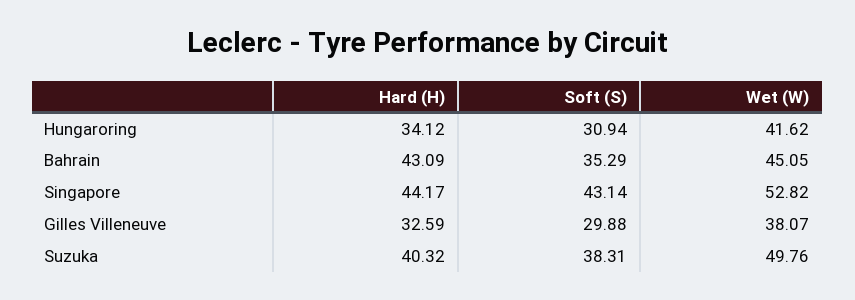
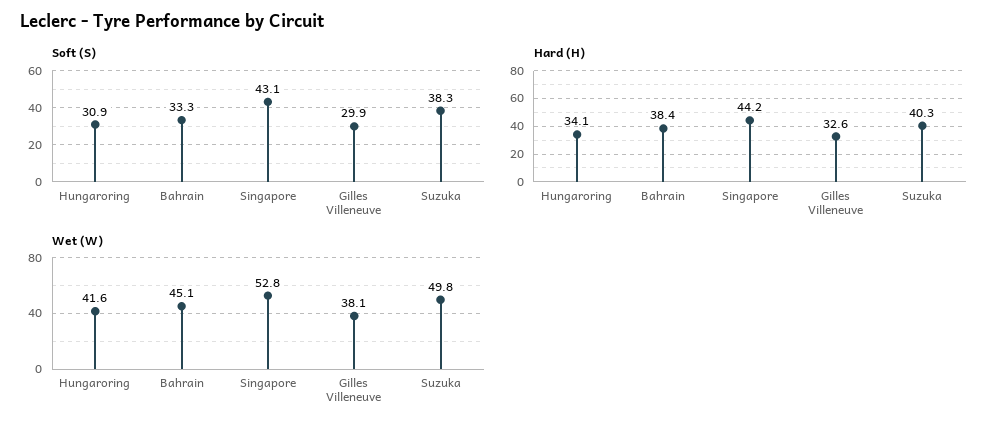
  {
    "Hard (H)": {
      "Hungaroring": 34.12,
-     "Bahrain": 43.09,
+     "Bahrain": 38.4,
      "Singapore": 44.17,
      "Gilles Villeneuve": 32.59,
      "Suzuka": 40.32
    },
    "Soft (S)": {
      "Hungaroring": 30.94,
-     "Bahrain": 35.29,
+     "Bahrain": 33.3,
      "Singapore": 43.14,
      "Gilles Villeneuve": 29.88,
      "Suzuka": 38.31
    },
    "Wet (W)": {
      "Hungaroring": 41.62,
      "Bahrain": 45.05,
      "Singapore": 52.82,
      "Gilles Villeneuve": 38.07,
      "Suzuka": 49.76
    }
  }

